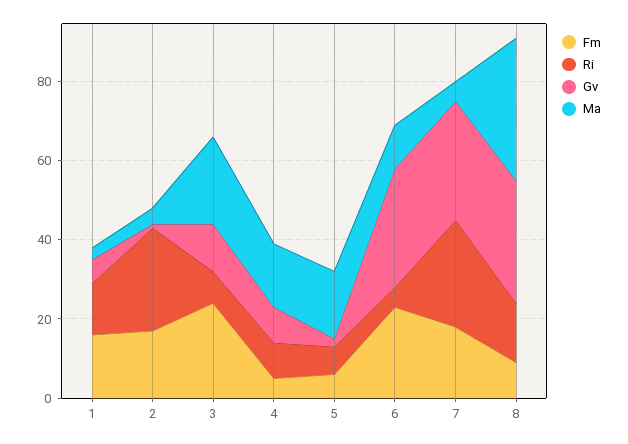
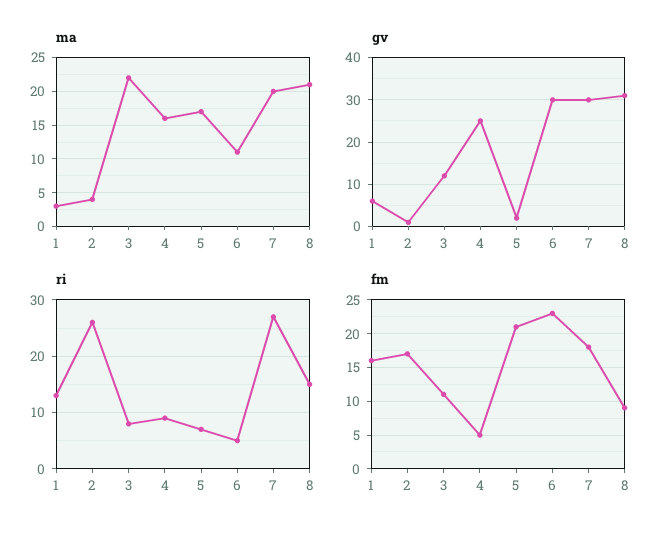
  {
    "Fm": {
      "1": 16,
      "2": 17,
-     "3": 25,
+     "3": 11,
      "4": 5,
-     "5": 5,
+     "5": 21,
      "6": 23,
      "7": 18,
      "8": 9
    },
    "Ri": {
      "1": 15,
      "2": 25,
      "3": 10,
      "4": 10,
      "5": 5,
      "6": 5,
      "7": 25,
      "8": 15
    },
    "Gv": {
      "1": 5,
      "2": 0,
      "3": 10,
-     "4": 10,
+     "4": 25,
      "5": 0,
      "6": 30,
      "7": 30,
      "8": 30
    },
    "Ma": {
      "1": 3,
      "2": 4,
      "3": 22,
      "4": 16,
      "5": 17,
      "6": 11,
-     "7": 5,
+     "7": 20,
-     "8": 35
+     "8": 21
    }
  }

